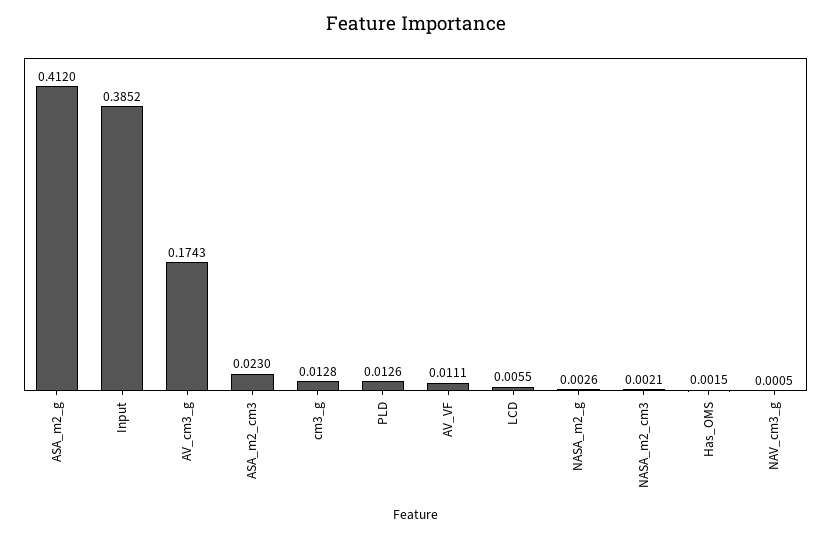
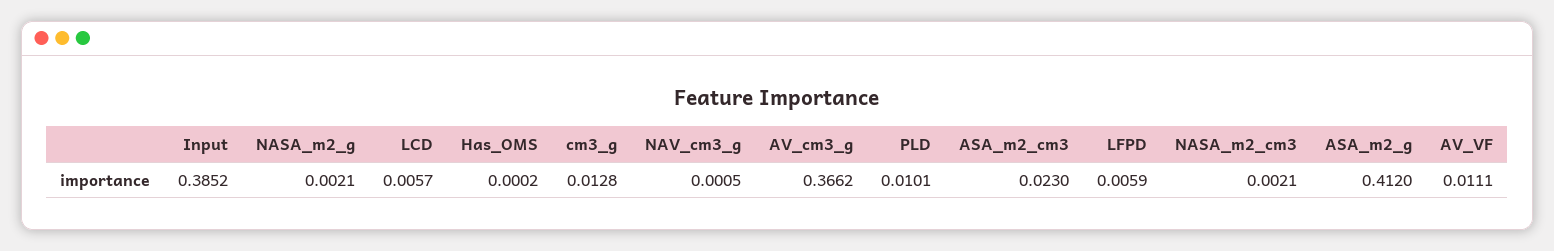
  {
    "ASA_m2_g": 0.412,
    "Input": 0.3852,
-   "AV_cm3_g": 0.1743,
+   "AV_cm3_g": 0.3662,
    "ASA_m2_cm3": 0.023,
    "cm3_g": 0.0128,
-   "PLD": 0.0126,
+   "PLD": 0.0101,
    "AV_VF": 0.0111,
-   "LCD": 0.0055,
+   "LCD": 0.0057,
-   "NASA_m2_g": 0.0026,
+   "NASA_m2_g": 0.0021,
    "NASA_m2_cm3": 0.0021,
-   "Has_OMS": 0.0015,
+   "Has_OMS": 0.0002,
-   "NAV_cm3_g": 0.0005
+   "NAV_cm3_g": 0.0005,
+   "LFPD": 0.0059
  }

